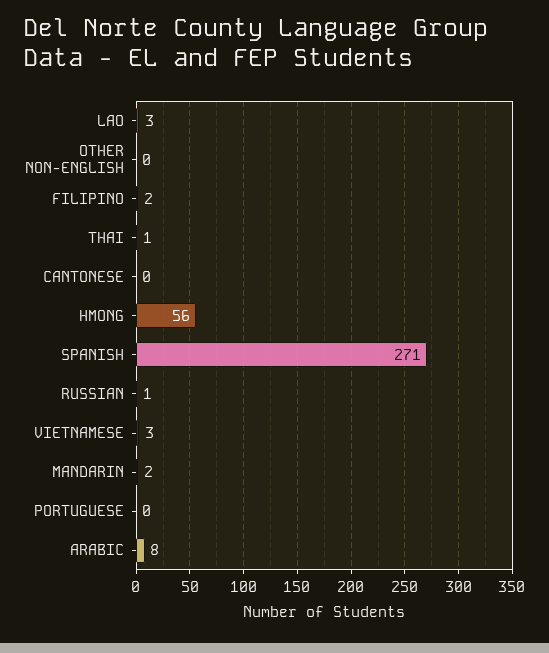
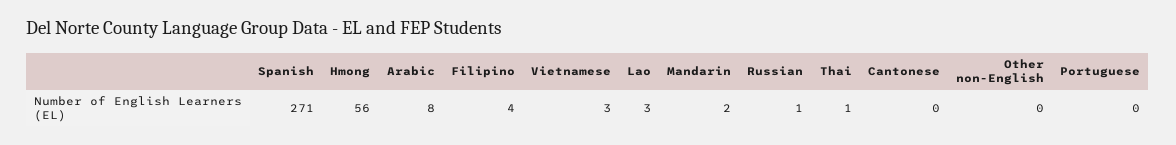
  {
    "LAO": 3,
    "OTHER NON-ENGLISH": 0,
-   "FILIPINO": 2,
+   "FILIPINO": 4,
    "THAI": 1,
    "CANTONESE": 0,
    "HMONG": 56,
    "SPANISH": 271,
    "RUSSIAN": 1,
    "VIETNAMESE": 3,
    "MANDARIN": 2,
    "PORTUGUESE": 0,
    "ARABIC": 8
  }

